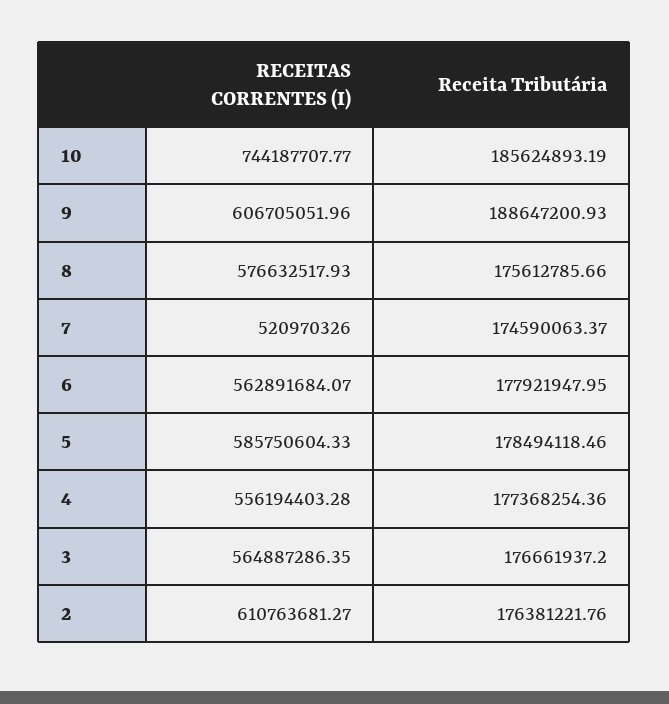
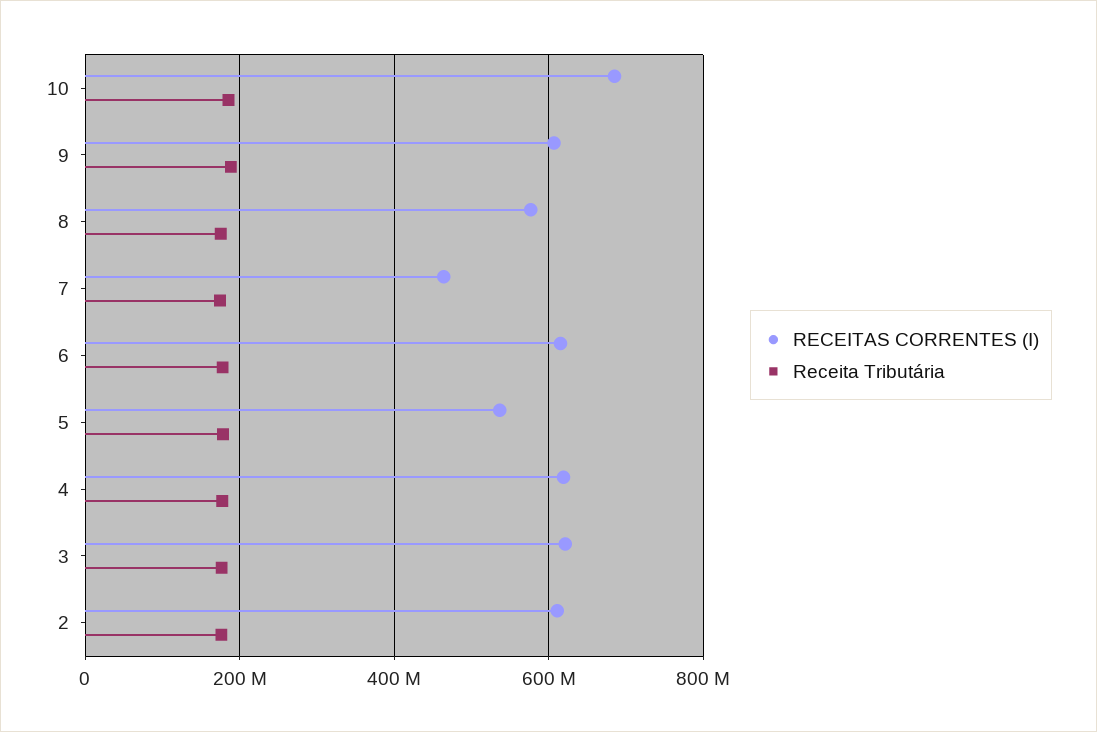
  {
    "RECEITAS CORRENTES (I)": {
-     "10": 744187707.77,
+     "10": 680000000,
      "9": 606705051.96,
      "8": 576632517.93,
-     "7": 520970326,
+     "7": 460000000,
-     "6": 562891684.07,
+     "6": 620000000,
-     "5": 585750604.33,
+     "5": 540000000,
-     "4": 556194403.28,
+     "4": 620000000,
-     "3": 564887286.35,
+     "3": 620000000,
      "2": 610763681.27
    },
    "Receita Tributária": {
      "10": 185624893.19,
      "9": 188647200.93,
      "8": 175612785.66,
      "7": 174590063.37,
      "6": 177921947.95,
      "5": 178494118.46,
      "4": 177368254.36,
      "3": 176661937.2,
      "2": 176381221.76
    }
  }

